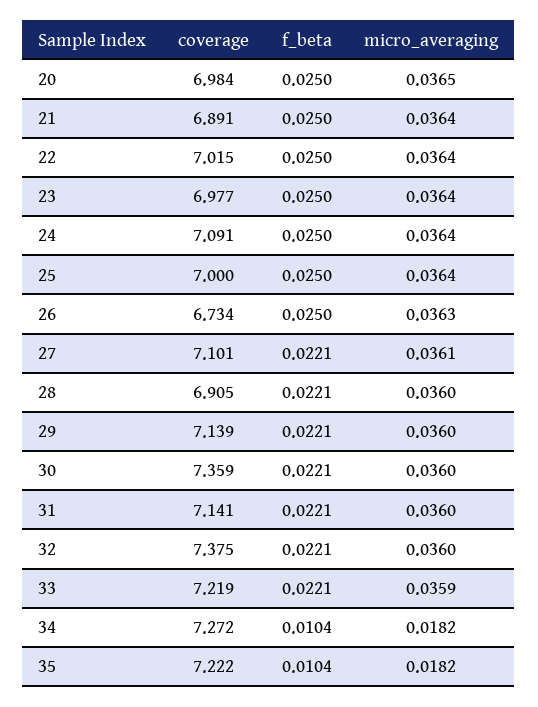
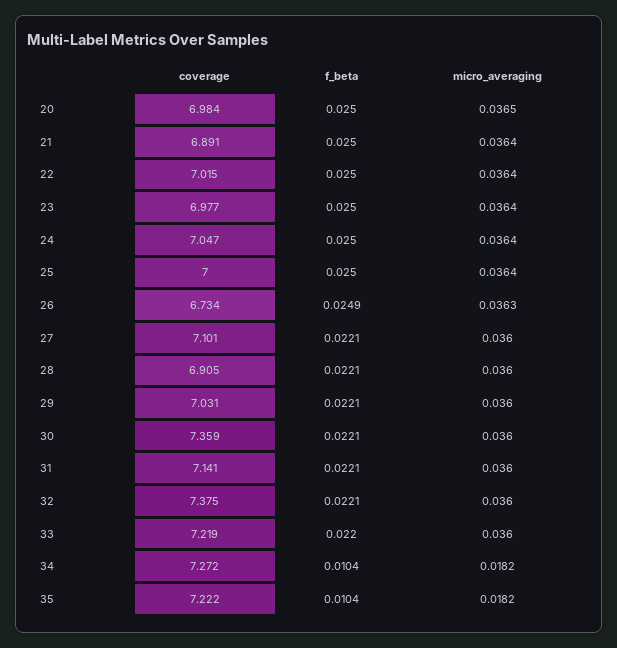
  {
    "coverage": {
      "20": 6.984,
      "21": 6.891,
      "22": 7.015,
      "23": 6.977,
-     "24": 7.091,
+     "24": 7.047,
      "25": 7,
      "26": 6.734,
      "27": 7.101,
      "28": 6.905,
-     "29": 7.139,
+     "29": 7.031,
      "30": 7.359,
      "31": 7.141,
      "32": 7.375,
      "33": 7.219,
      "34": 7.272,
      "35": 7.222
    },
    "f_beta": {
      "20": 0.025,
      "21": 0.025,
      "22": 0.025,
      "23": 0.025,
      "24": 0.025,
      "25": 0.025,
-     "26": 0.025,
+     "26": 0.0249,
      "27": 0.0221,
      "28": 0.0221,
      "29": 0.0221,
      "30": 0.0221,
      "31": 0.0221,
      "32": 0.0221,
-     "33": 0.0221,
+     "33": 0.022,
      "34": 0.0104,
      "35": 0.0104
    },
    "micro_averaging": {
      "20": 0.0365,
      "21": 0.0364,
      "22": 0.0364,
      "23": 0.0364,
      "24": 0.0364,
      "25": 0.0364,
      "26": 0.0363,
-     "27": 0.0361,
+     "27": 0.036,
      "28": 0.036,
      "29": 0.036,
      "30": 0.036,
      "31": 0.036,
      "32": 0.036,
-     "33": 0.0359,
+     "33": 0.036,
      "34": 0.0182,
      "35": 0.0182
    }
  }

